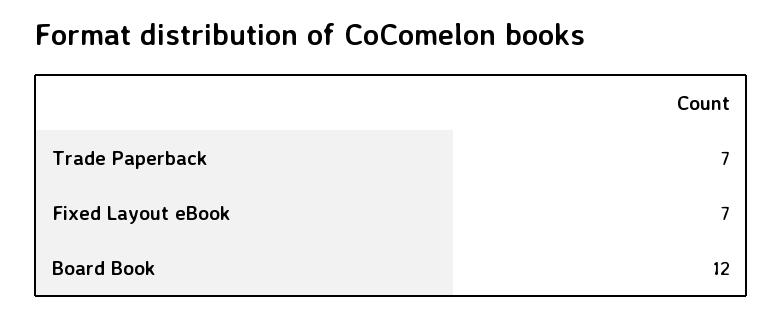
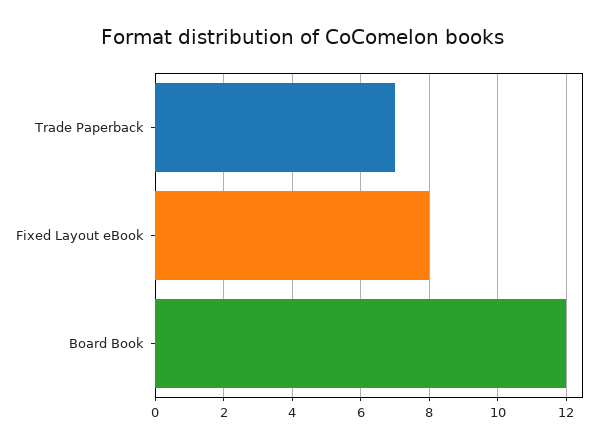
  {
    "Trade Paperback": 7,
-   "Fixed Layout eBook": 7,
+   "Fixed Layout eBook": 8,
    "Board Book": 12
  }

